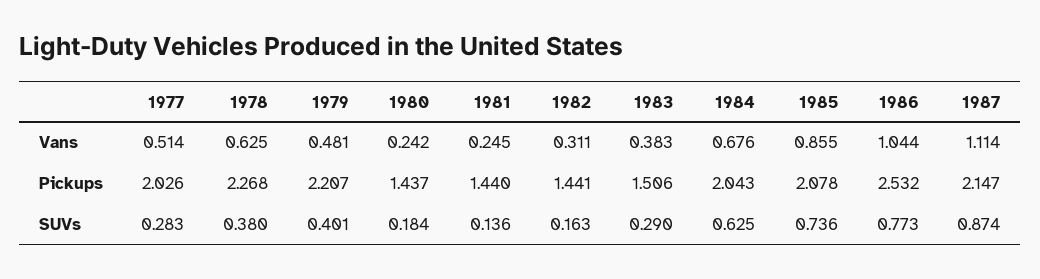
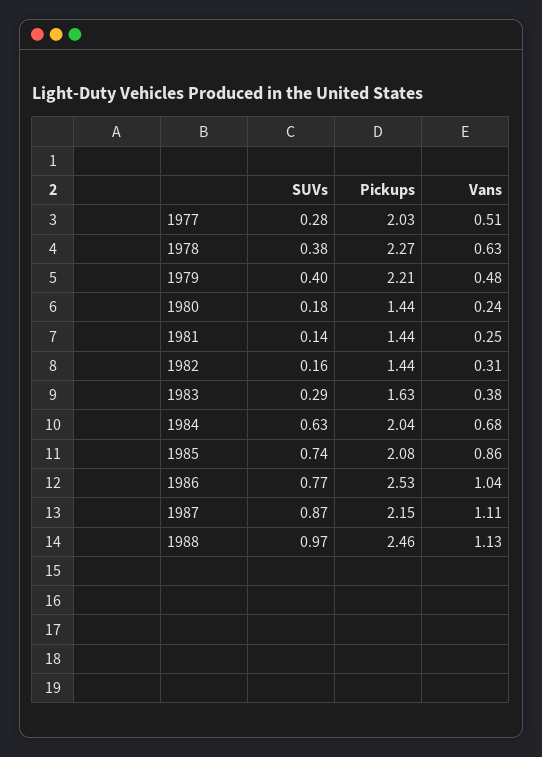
  {
    "1977": {
      "Vans": 0.514,
      "Pickups": 2.026,
      "SUVs": 0.283
    },
    "1978": {
      "Vans": 0.625,
      "Pickups": 2.268,
      "SUVs": 0.38
    },
    "1979": {
      "Vans": 0.481,
      "Pickups": 2.207,
      "SUVs": 0.401
    },
    "1980": {
      "Vans": 0.242,
      "Pickups": 1.437,
      "SUVs": 0.184
    },
    "1981": {
      "Vans": 0.245,
      "Pickups": 1.44,
      "SUVs": 0.136
    },
    "1982": {
      "Vans": 0.311,
      "Pickups": 1.441,
      "SUVs": 0.163
    },
    "1983": {
      "Vans": 0.383,
-     "Pickups": 1.506,
+     "Pickups": 1.63,
      "SUVs": 0.29
    },
    "1984": {
      "Vans": 0.676,
      "Pickups": 2.043,
      "SUVs": 0.625
    },
    "1985": {
      "Vans": 0.855,
      "Pickups": 2.078,
      "SUVs": 0.736
    },
    "1986": {
      "Vans": 1.044,
      "Pickups": 2.532,
      "SUVs": 0.773
    },
    "1987": {
      "Vans": 1.114,
      "Pickups": 2.147,
      "SUVs": 0.874
-   }
+   },
+   "1988": {
+     "SUVs": 0.97,
+     "Pickups": 2.46,
+     "Vans": 1.13
+   }
  }

